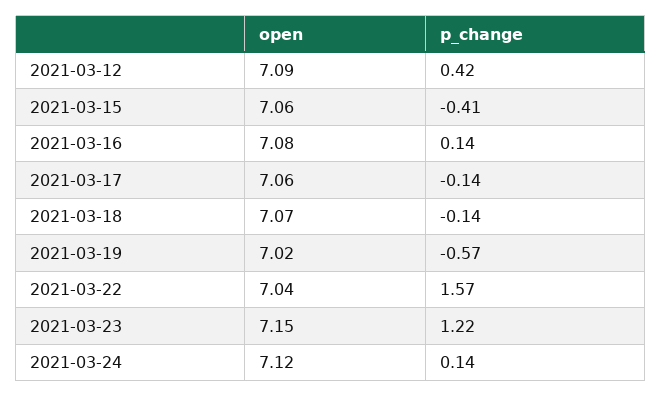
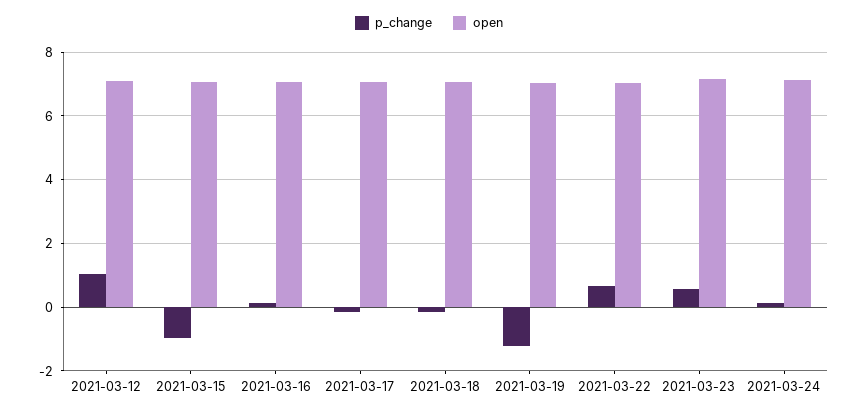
  {
    "open": {
      "2021-03-12": 7.09,
      "2021-03-15": 7.06,
      "2021-03-16": 7.08,
      "2021-03-17": 7.06,
      "2021-03-18": 7.07,
      "2021-03-19": 7.02,
      "2021-03-22": 7.04,
      "2021-03-23": 7.15,
      "2021-03-24": 7.12
    },
    "p_change": {
-     "2021-03-12": 0.42,
+     "2021-03-12": 1,
-     "2021-03-15": -0.41,
+     "2021-03-15": -1,
      "2021-03-16": 0.14,
      "2021-03-17": -0.14,
      "2021-03-18": -0.14,
-     "2021-03-19": -0.57,
+     "2021-03-19": -1.2,
-     "2021-03-22": 1.57,
+     "2021-03-22": 0.6,
-     "2021-03-23": 1.22,
+     "2021-03-23": 0.6,
      "2021-03-24": 0.14
    }
  }

